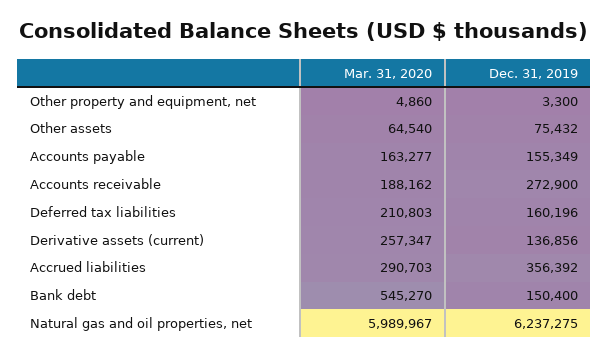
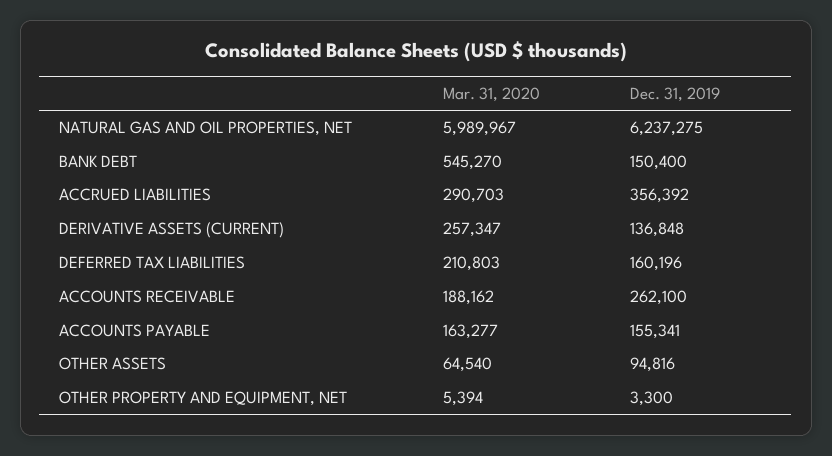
  {
    "Mar. 31, 2020": {
-     "Other property and equipment, net": 4860,
+     "Other property and equipment, net": 5394,
      "Other assets": 64540,
      "Accounts payable": 163277,
      "Accounts receivable": 188162,
      "Deferred tax liabilities": 210803,
      "Derivative assets (current)": 257347,
      "Accrued liabilities": 290703,
      "Bank debt": 545270,
      "Natural gas and oil properties, net": 5989967
    },
    "Dec. 31, 2019": {
      "Other property and equipment, net": 3300,
-     "Other assets": 75432,
+     "Other assets": 94816,
-     "Accounts payable": 155349,
+     "Accounts payable": 155341,
-     "Accounts receivable": 272900,
+     "Accounts receivable": 262100,
      "Deferred tax liabilities": 160196,
-     "Derivative assets (current)": 136856,
+     "Derivative assets (current)": 136848,
      "Accrued liabilities": 356392,
      "Bank debt": 150400,
      "Natural gas and oil properties, net": 6237275
    }
  }

